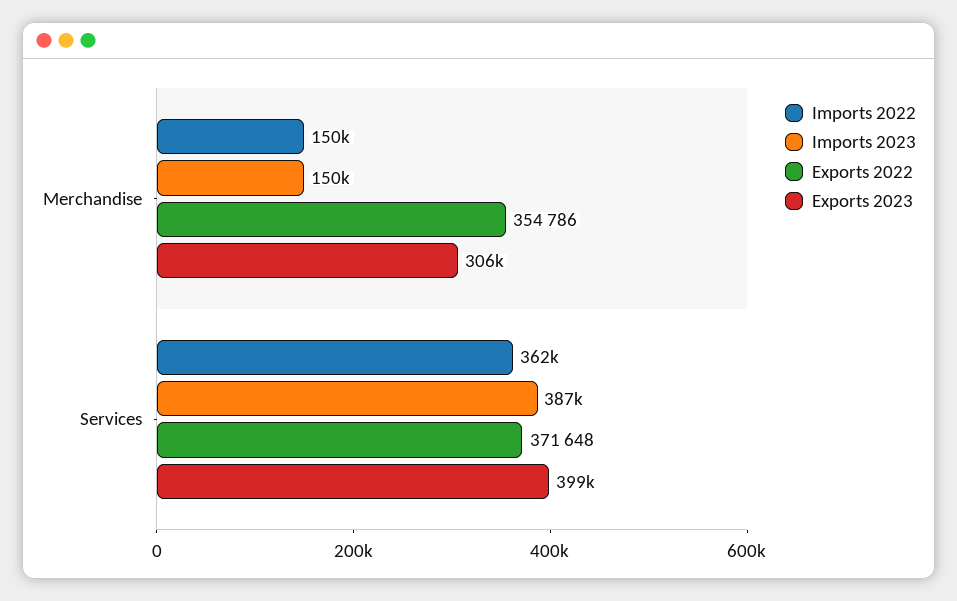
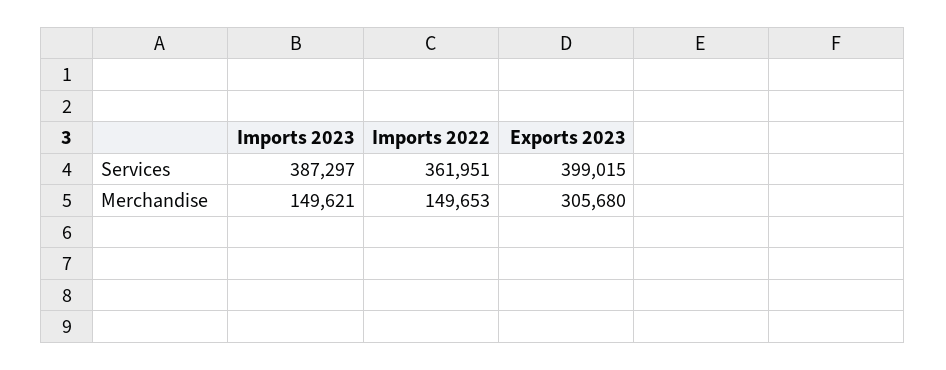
  {
    "Imports 2022": {
      "Merchandise": 149653,
      "Services": 361951
    },
    "Imports 2023": {
      "Merchandise": 149621,
      "Services": 387297
    },
-   "Exports 2022": {
-     "Merchandise": 354786,
-     "Services": 371648
-   },
    "Exports 2023": {
      "Merchandise": 305680,
      "Services": 399015
    }
  }

